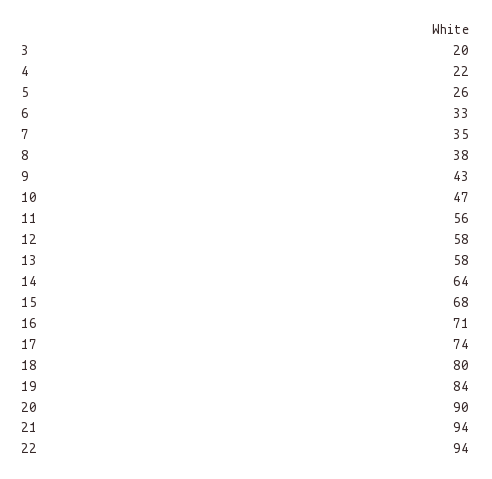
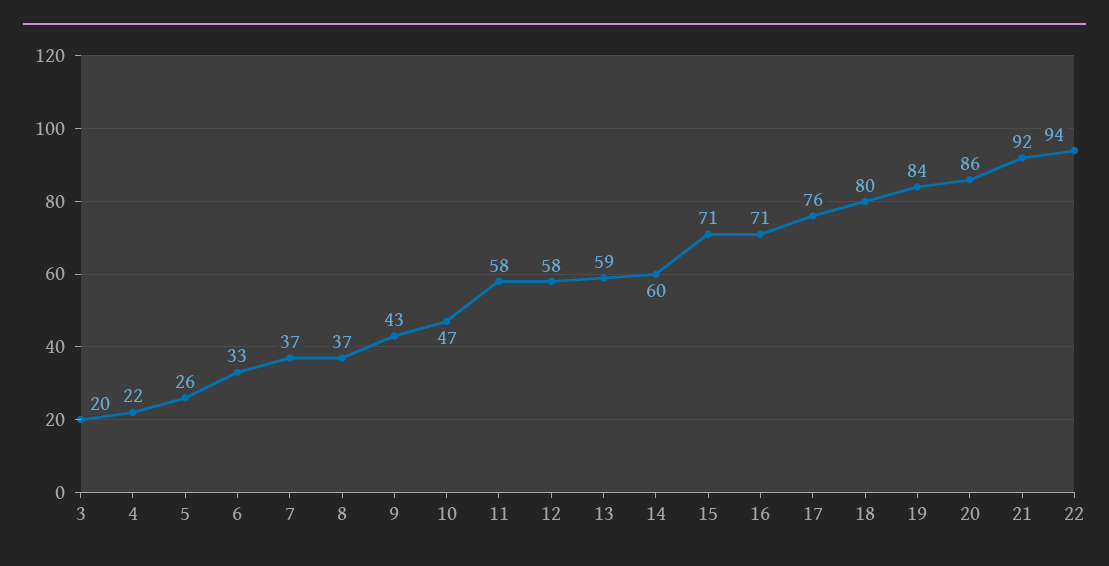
  {
    "3": 20,
    "4": 22,
    "5": 26,
    "6": 33,
-   "7": 35,
+   "7": 37,
-   "8": 38,
+   "8": 37,
    "9": 43,
    "10": 47,
-   "11": 56,
+   "11": 58,
    "12": 58,
-   "13": 58,
+   "13": 59,
-   "14": 64,
+   "14": 60,
-   "15": 68,
+   "15": 71,
    "16": 71,
-   "17": 74,
+   "17": 76,
    "18": 80,
    "19": 84,
-   "20": 90,
+   "20": 86,
-   "21": 94,
+   "21": 92,
    "22": 94
  }

